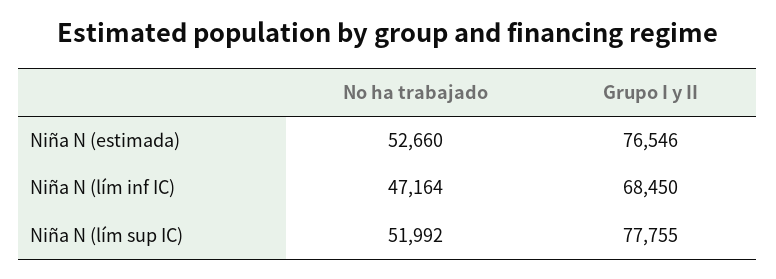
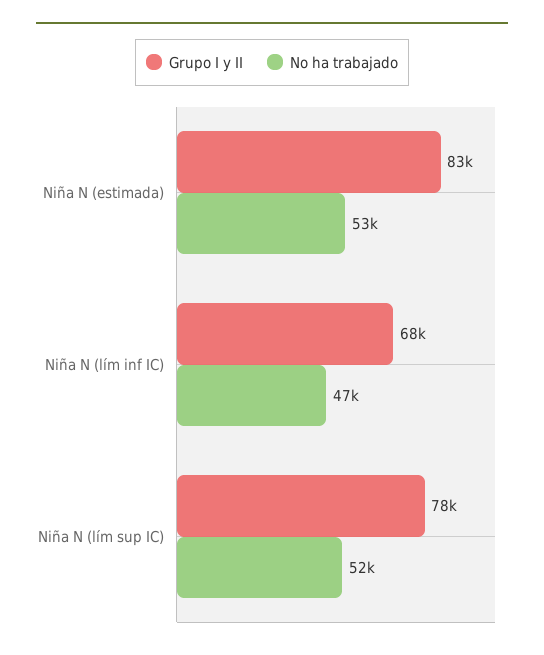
  {
    "No ha trabajado": {
      "Niña N (estimada)": 52660,
      "Niña N (lím inf IC)": 47164,
      "Niña N (lím sup IC)": 51992
    },
    "Grupo I y II": {
-     "Niña N (estimada)": 76546,
+     "Niña N (estimada)": 83000,
      "Niña N (lím inf IC)": 68450,
      "Niña N (lím sup IC)": 77755
    }
  }

